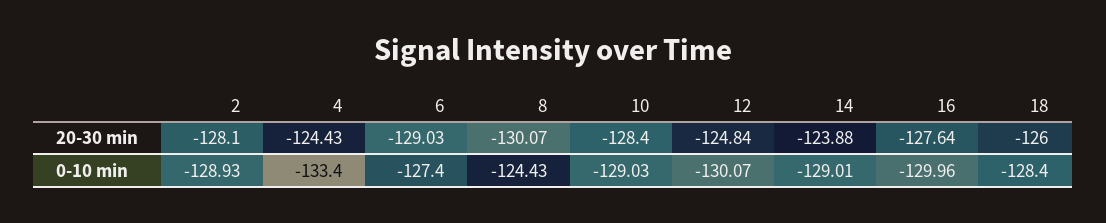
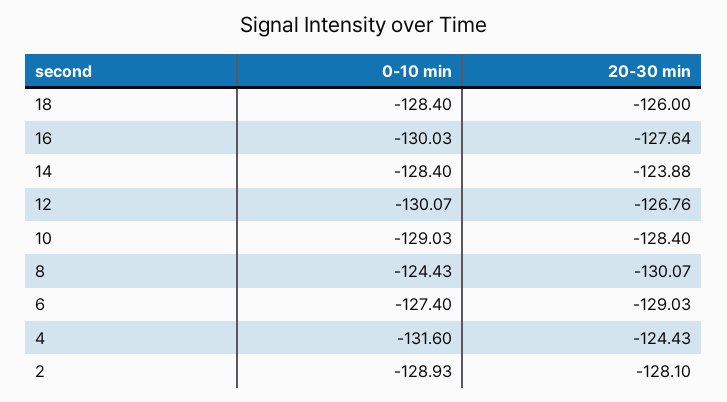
  {
    "2": {
      "20-30 min": -128.1,
      "0-10 min": -128.93
    },
    "4": {
      "20-30 min": -124.43,
-     "0-10 min": -133.4
+     "0-10 min": -131.6
    },
    "6": {
      "20-30 min": -129.03,
      "0-10 min": -127.4
    },
    "8": {
      "20-30 min": -130.07,
      "0-10 min": -124.43
    },
    "10": {
      "20-30 min": -128.4,
      "0-10 min": -129.03
    },
    "12": {
-     "20-30 min": -124.84,
+     "20-30 min": -126.76,
      "0-10 min": -130.07
    },
    "14": {
      "20-30 min": -123.88,
-     "0-10 min": -129.01
+     "0-10 min": -128.4
    },
    "16": {
      "20-30 min": -127.64,
-     "0-10 min": -129.96
+     "0-10 min": -130.03
    },
    "18": {
      "20-30 min": -126,
      "0-10 min": -128.4
    }
  }

